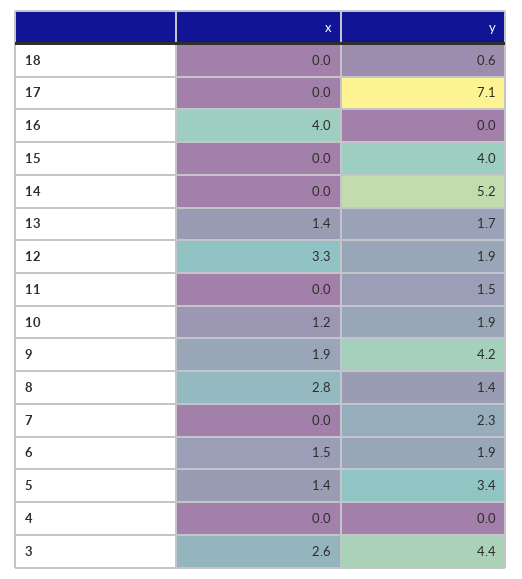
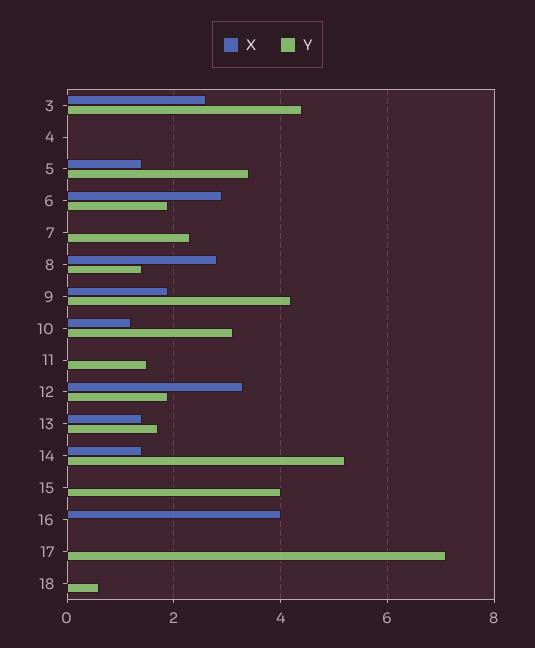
  {
    "x": {
      "18": 0,
      "17": 0,
      "16": 4,
      "15": 0,
-     "14": 0,
+     "14": 1.5,
      "13": 1.4,
      "12": 3.3,
      "11": 0,
      "10": 1.2,
      "9": 1.9,
      "8": 2.8,
      "7": 0,
-     "6": 1.5,
+     "6": 3,
      "5": 1.4,
      "4": 0,
      "3": 2.6
    },
    "y": {
      "18": 0.6,
      "17": 7.1,
      "16": 0,
      "15": 4,
      "14": 5.2,
      "13": 1.7,
      "12": 1.9,
      "11": 1.5,
-     "10": 1.9,
+     "10": 3,
      "9": 4.2,
      "8": 1.4,
      "7": 2.3,
      "6": 1.9,
      "5": 3.4,
      "4": 0,
      "3": 4.4
    }
  }

